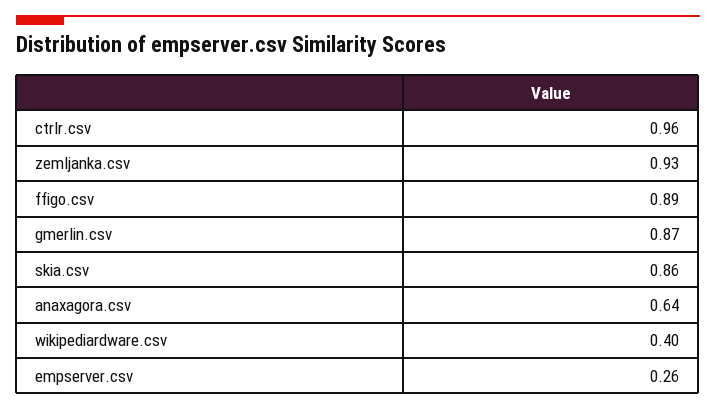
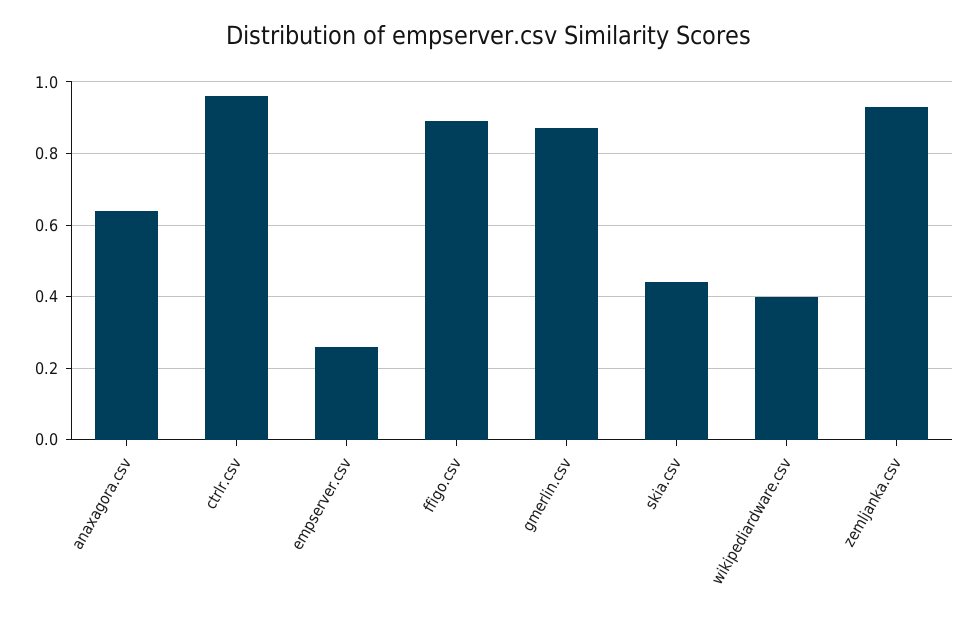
  {
    "ctrlr.csv": 0.96,
    "zemljanka.csv": 0.93,
    "ffigo.csv": 0.89,
    "gmerlin.csv": 0.87,
-   "skia.csv": 0.86,
+   "skia.csv": 0.45,
    "anaxagora.csv": 0.64,
    "wikipediardware.csv": 0.4,
    "empserver.csv": 0.26
  }

